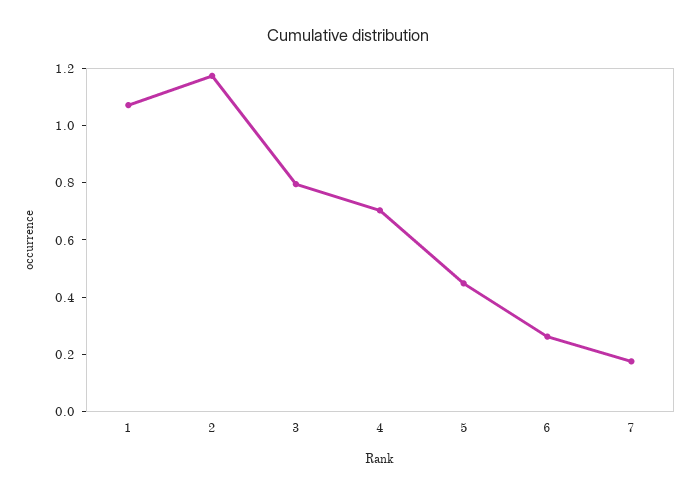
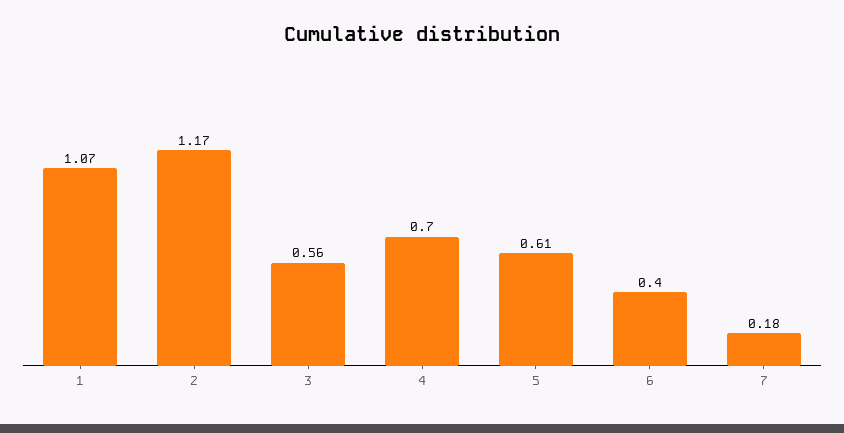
  {
    "1": 1.07,
    "2": 1.17,
-   "3": 0.8,
+   "3": 0.56,
    "4": 0.7,
-   "5": 0.45,
+   "5": 0.61,
-   "6": 0.25,
+   "6": 0.4,
    "7": 0.18
  }

